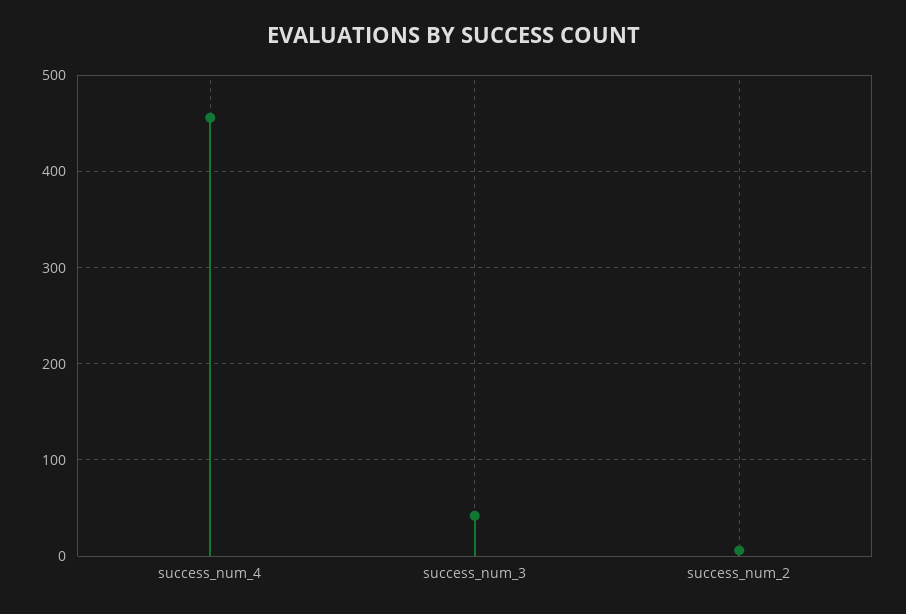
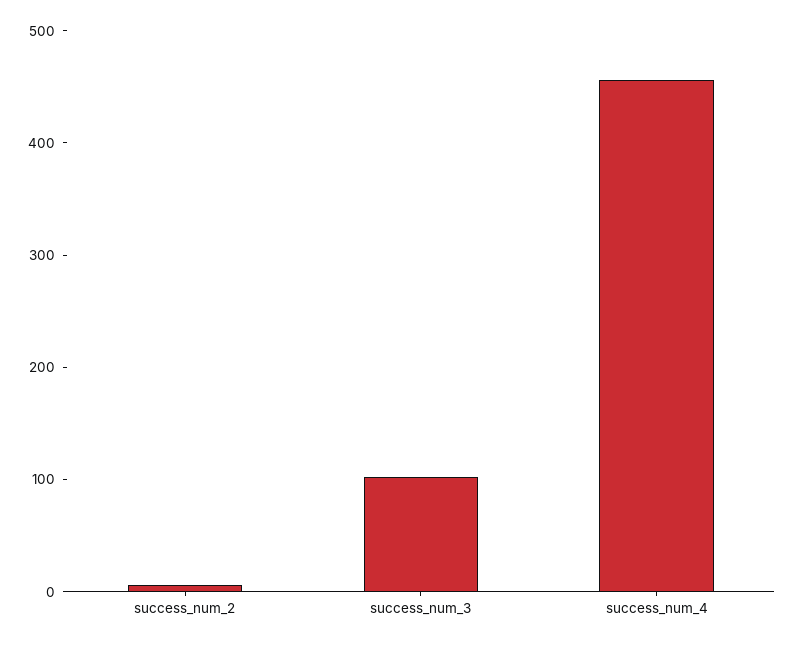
  {
    "success_num_4": 460,
-   "success_num_3": 40,
+   "success_num_3": 100,
    "success_num_2": 10
  }

